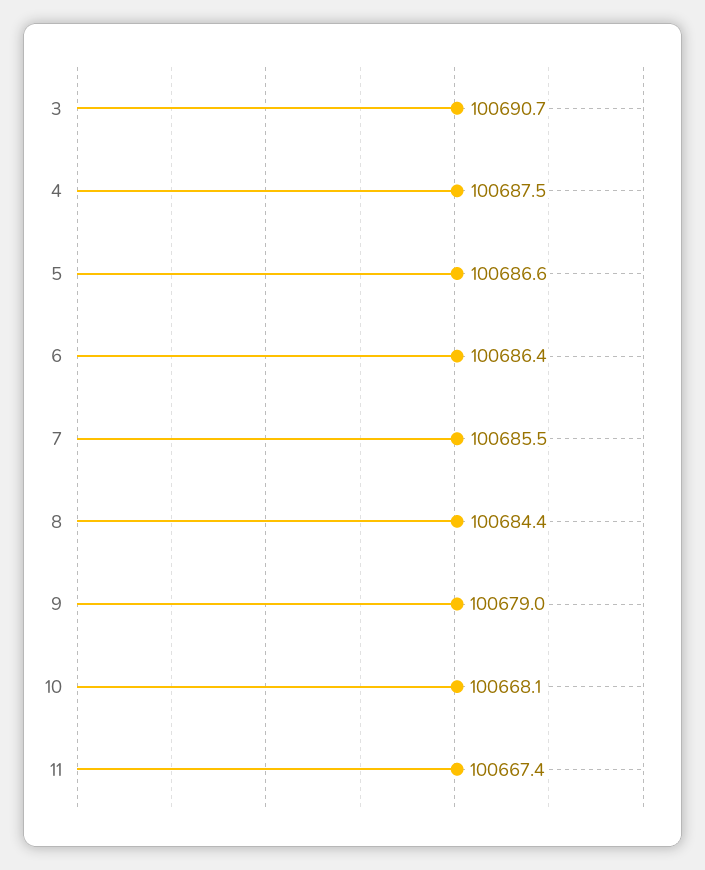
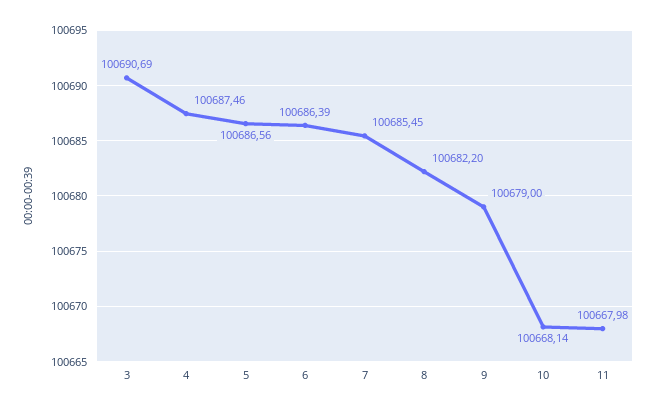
  {
    "3": 100690.69,
    "4": 100687.46,
    "5": 100686.56,
    "6": 100686.39,
    "7": 100685.45,
-   "8": 100684.4,
+   "8": 100682.2,
    "9": 100679,
    "10": 100668.14,
-   "11": 100667.4
+   "11": 100667.98
  }

